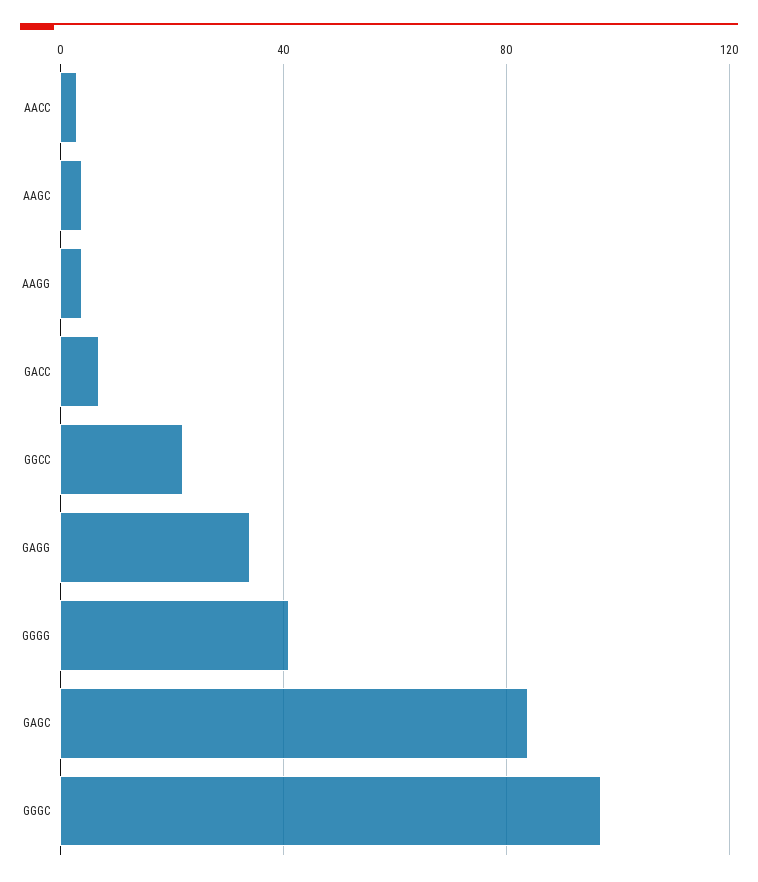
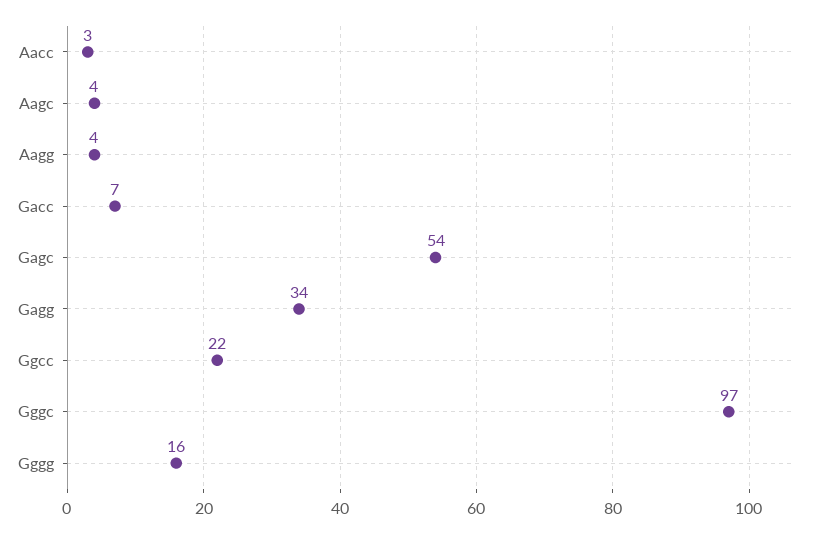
  {
    "AACC": 3,
    "AAGC": 4,
    "AAGG": 4,
    "GACC": 7,
    "GGCC": 22,
    "GAGG": 34,
-   "GGGG": 40,
+   "GGGG": 16,
-   "GAGC": 85,
+   "GAGC": 54,
    "GGGC": 97
  }

